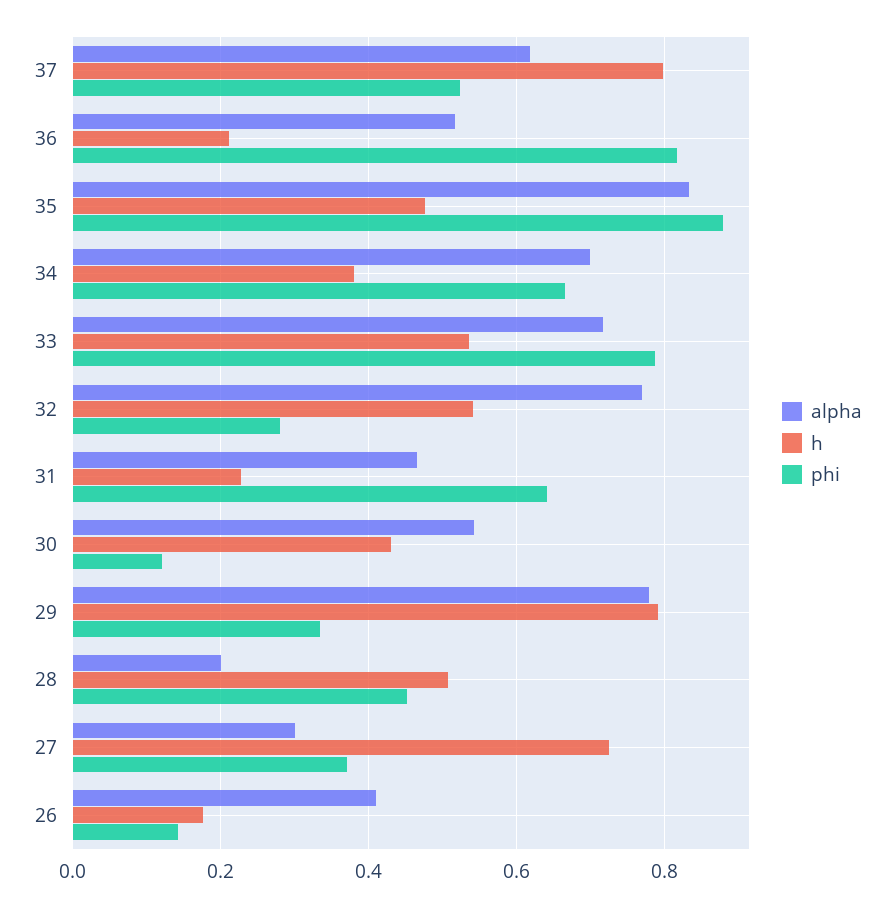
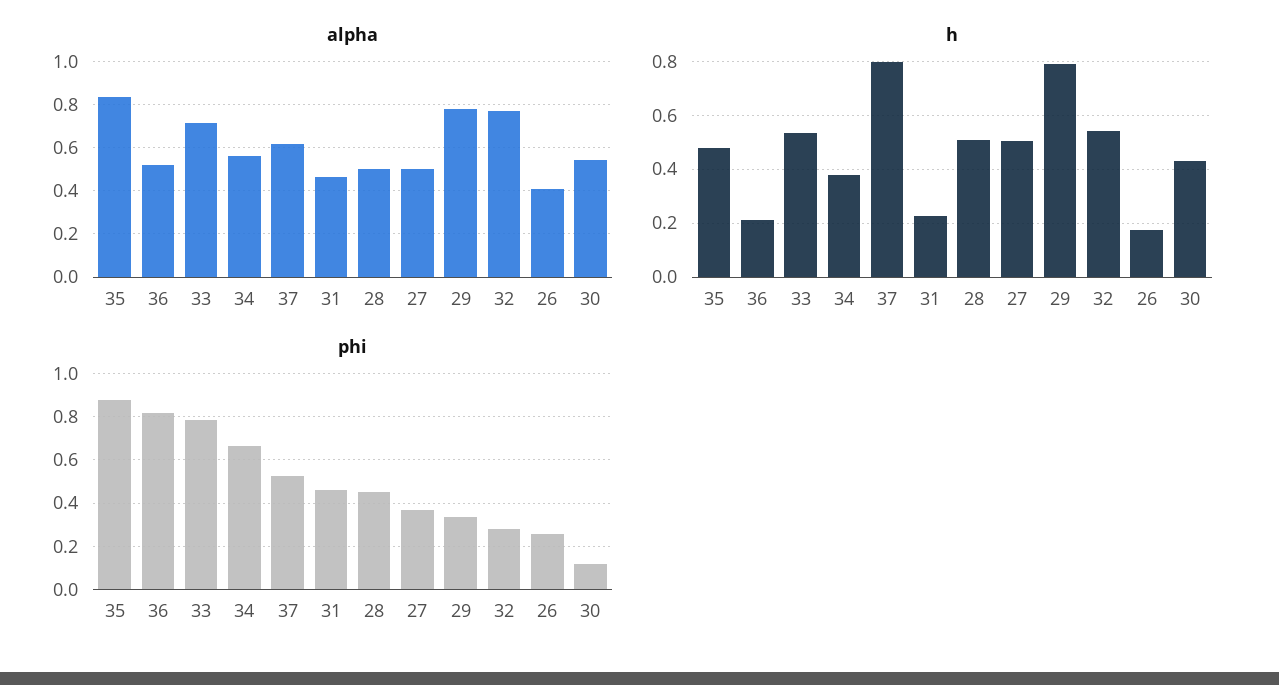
  {
    "alpha": {
      "37": 0.62,
      "36": 0.52,
      "35": 0.84,
-     "34": 0.7,
+     "34": 0.55,
      "33": 0.72,
      "32": 0.76,
      "31": 0.46,
      "30": 0.54,
      "29": 0.78,
-     "28": 0.2,
+     "28": 0.5,
-     "27": 0.3,
+     "27": 0.5,
      "26": 0.4
    },
    "h": {
      "37": 0.8,
      "36": 0.22,
      "35": 0.48,
      "34": 0.38,
      "33": 0.54,
      "32": 0.54,
      "31": 0.22,
      "30": 0.44,
      "29": 0.8,
      "28": 0.5,
-     "27": 0.72,
+     "27": 0.5,
      "26": 0.18
    },
    "phi": {
      "37": 0.52,
      "36": 0.82,
      "35": 0.88,
      "34": 0.66,
      "33": 0.78,
      "32": 0.28,
-     "31": 0.64,
+     "31": 0.45,
      "30": 0.12,
      "29": 0.34,
      "28": 0.46,
      "27": 0.38,
-     "26": 0.14
+     "26": 0.25
    }
  }

